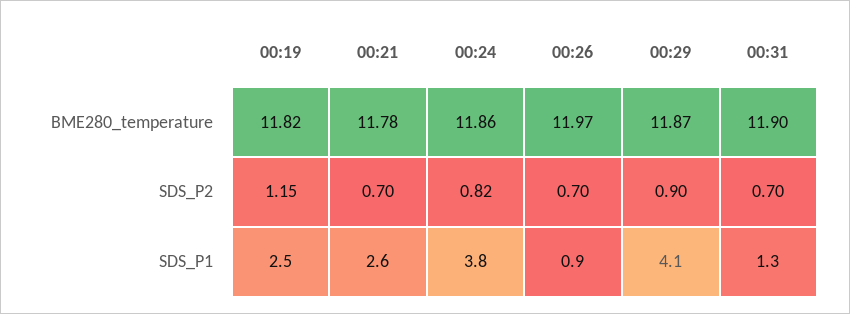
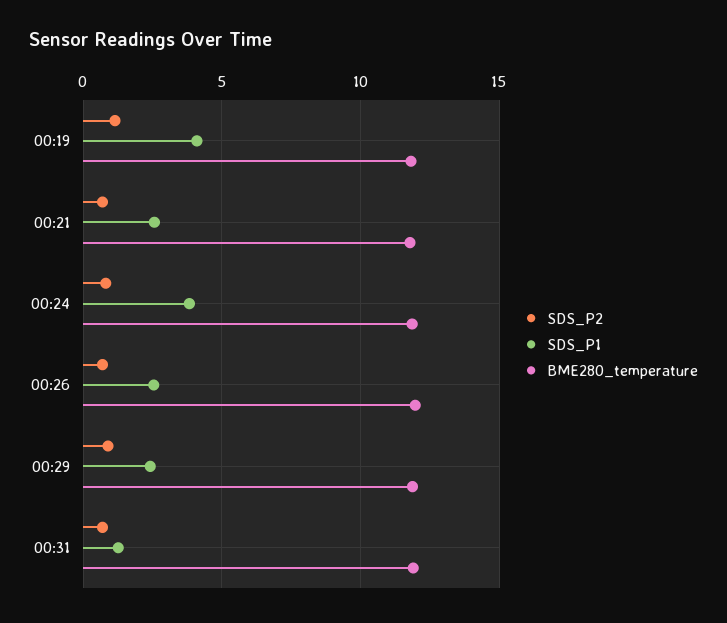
  {
    "BME280_temperature": {
      "00:19": 11.82,
      "00:21": 11.78,
      "00:24": 11.86,
      "00:26": 11.97,
      "00:29": 11.87,
      "00:31": 11.9
    },
    "SDS_P2": {
      "00:19": 1.15,
      "00:21": 0.7,
      "00:24": 0.82,
      "00:26": 0.7,
      "00:29": 0.9,
      "00:31": 0.7
    },
    "SDS_P1": {
-     "00:19": 2.5,
+     "00:19": 4,
      "00:21": 2.6,
      "00:24": 3.8,
-     "00:26": 0.9,
+     "00:26": 2.5,
-     "00:29": 4.1,
+     "00:29": 2.5,
      "00:31": 1.3
    }
  }

